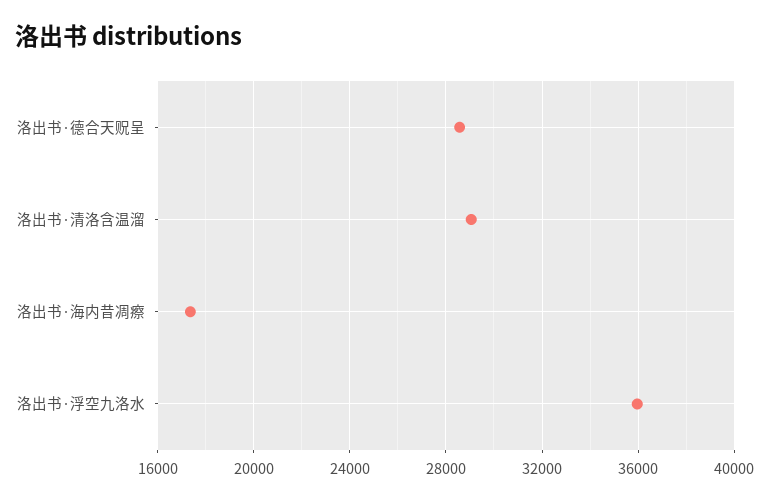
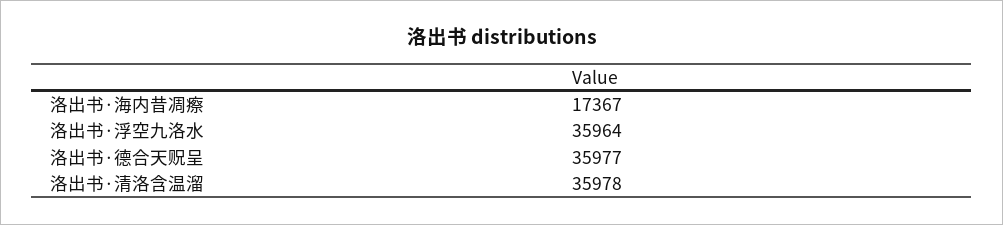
  {
-   "洛出书·德合天贶呈": 28500,
+   "洛出书·德合天贶呈": 35977,
-   "洛出书·清洛含温溜": 29000,
+   "洛出书·清洛含温溜": 35978,
    "洛出书·海内昔凋瘵": 17367,
    "洛出书·浮空九洛水": 35964
  }

